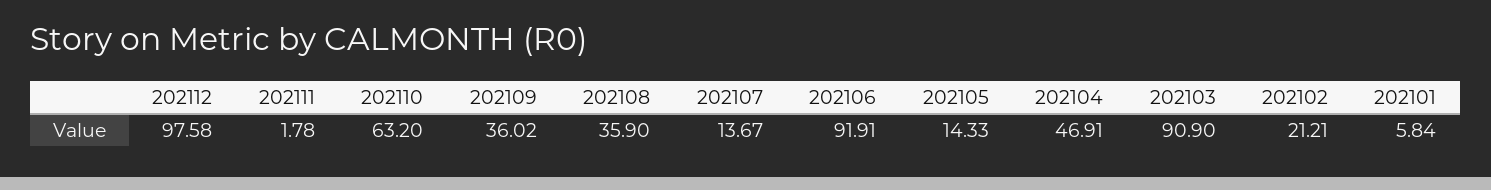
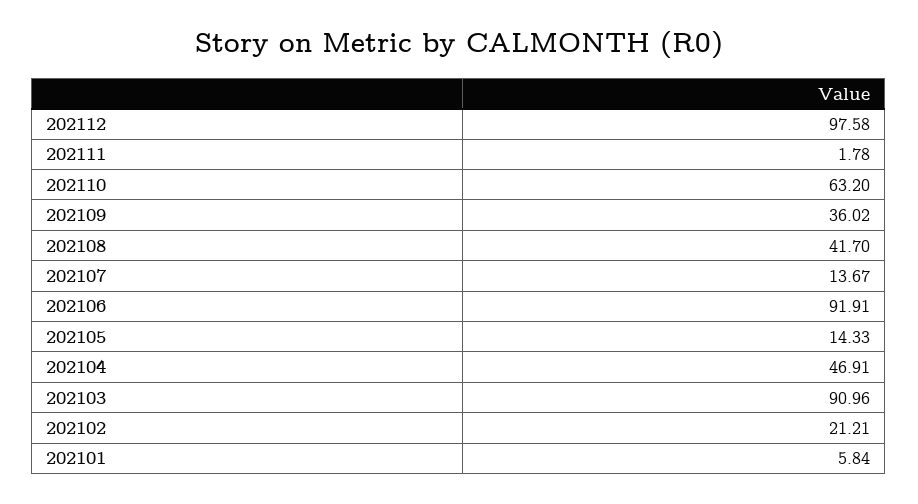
  {
    "202112": 97.58,
    "202111": 1.78,
    "202110": 63.2,
    "202109": 36.02,
-   "202108": 35.9,
+   "202108": 41.7,
    "202107": 13.67,
    "202106": 91.91,
    "202105": 14.33,
    "202104": 46.91,
-   "202103": 90.9,
+   "202103": 90.96,
    "202102": 21.21,
    "202101": 5.84
  }

